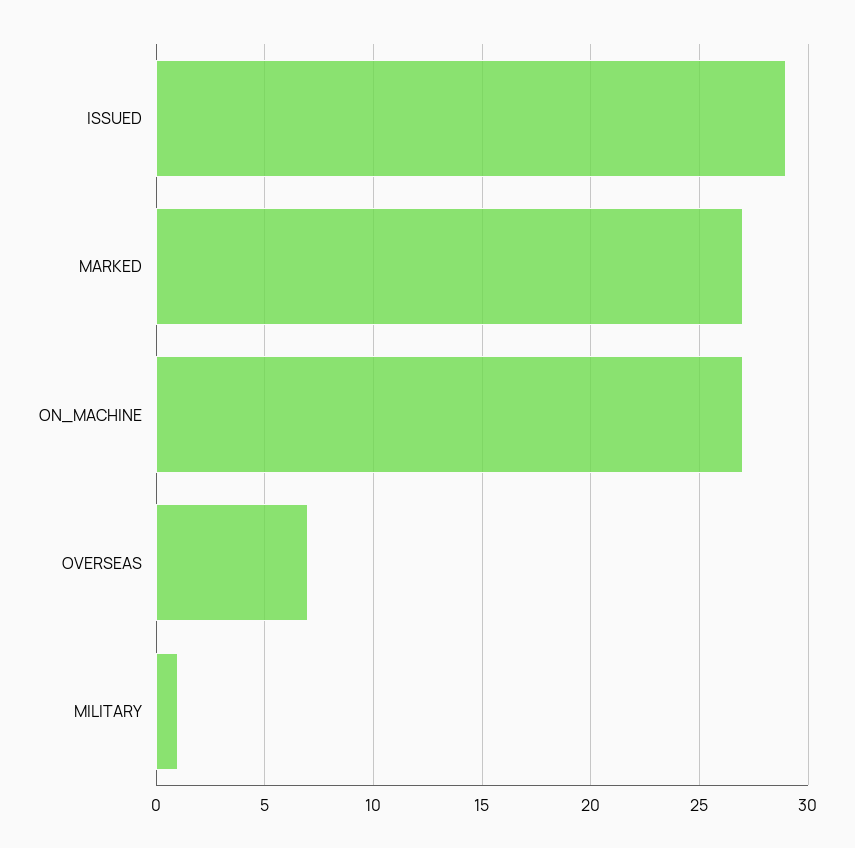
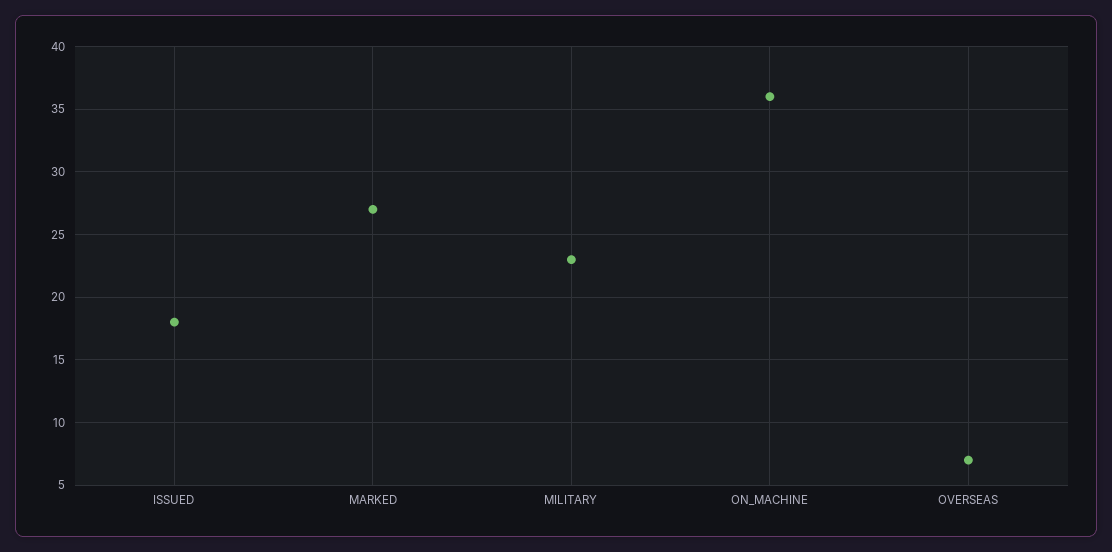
  {
-   "ISSUED": 29,
+   "ISSUED": 18,
    "MARKED": 27,
-   "ON_MACHINE": 27,
+   "ON_MACHINE": 36,
    "OVERSEAS": 7,
-   "MILITARY": 1
+   "MILITARY": 23
  }

